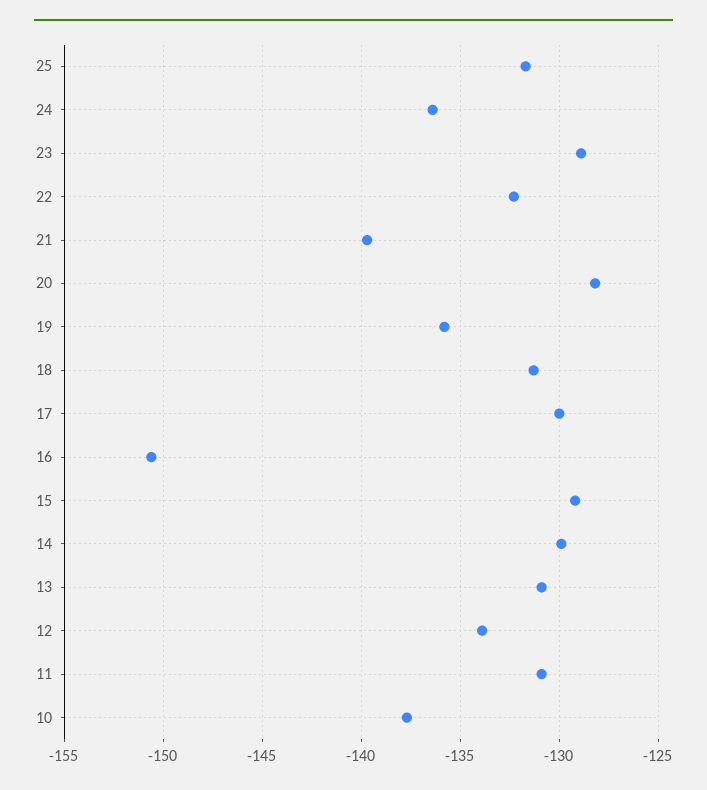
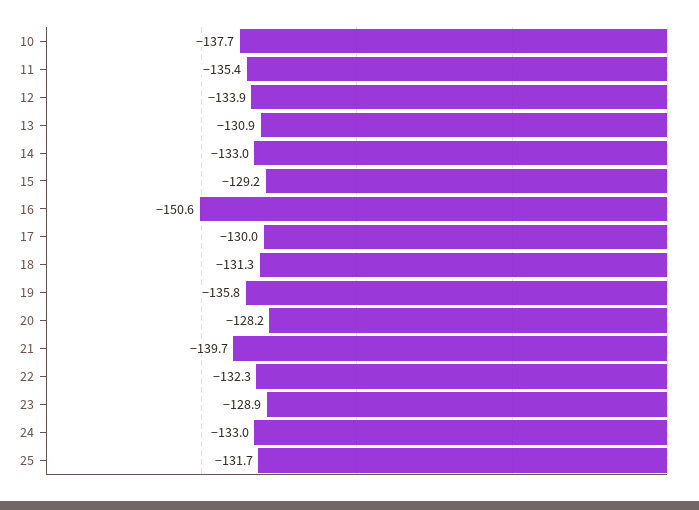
  {
    "25": -131.7,
-   "24": -136.5,
+   "24": -133,
    "23": -128.9,
    "22": -132.3,
    "21": -139.7,
    "20": -128.2,
    "19": -135.8,
    "18": -131.3,
    "17": -130,
    "16": -150.6,
    "15": -129.2,
-   "14": -130,
+   "14": -133,
    "13": -130.9,
    "12": -133.9,
-   "11": -131,
+   "11": -135.4,
    "10": -137.7
  }

